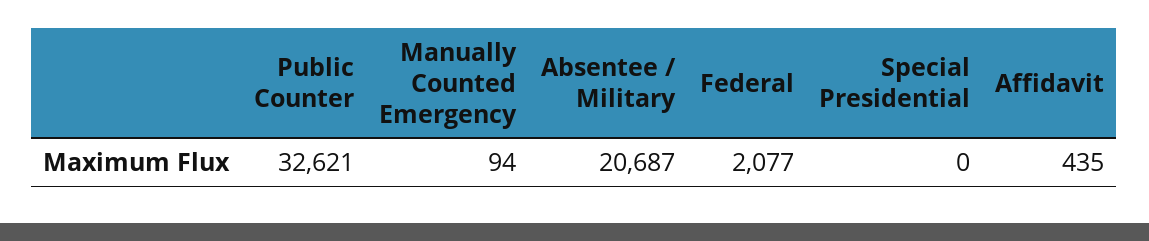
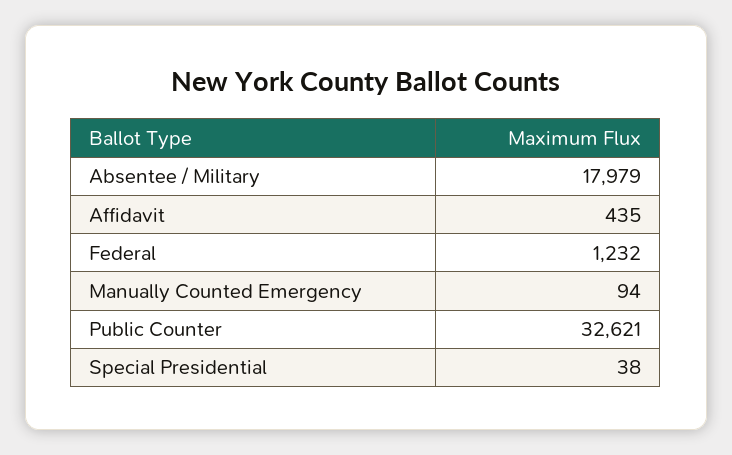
  {
    "Public Counter": 32621,
    "Manually Counted Emergency": 94,
-   "Absentee / Military": 20687,
+   "Absentee / Military": 17979,
-   "Federal": 2077,
+   "Federal": 1232,
-   "Special Presidential": 0,
+   "Special Presidential": 38,
    "Affidavit": 435
  }

